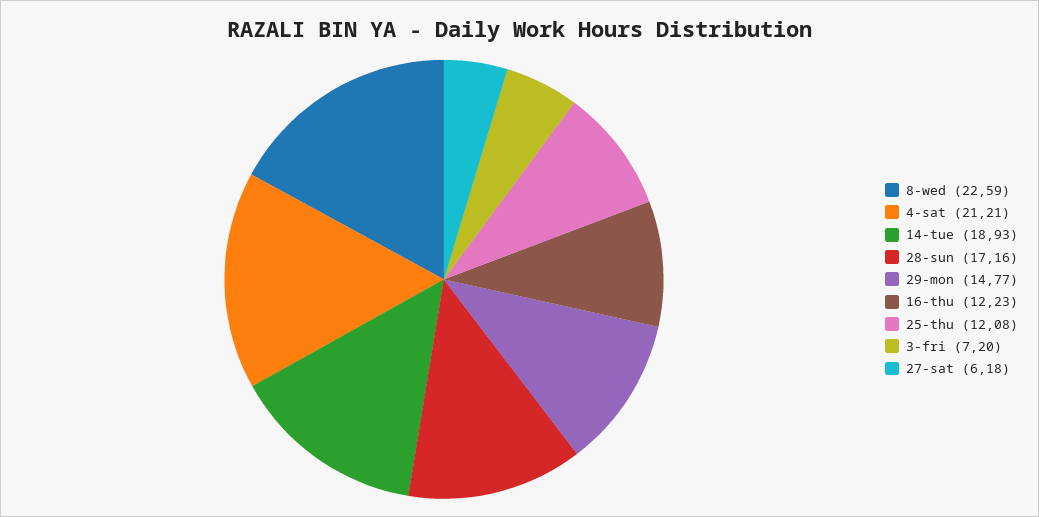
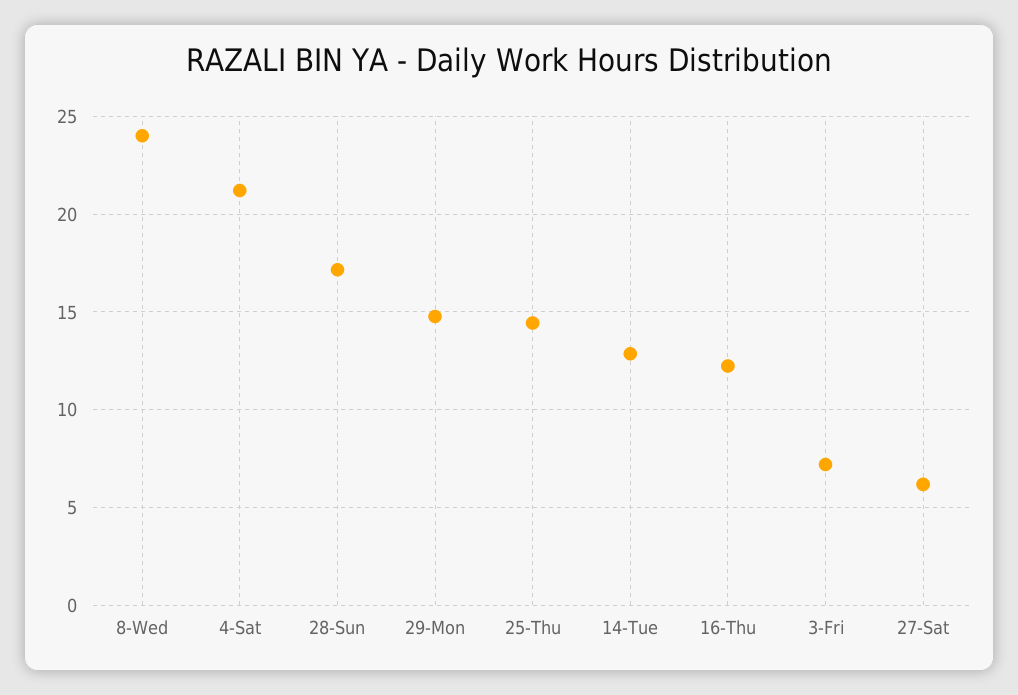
  {
-   "8-wed": 22.59,
+   "8-wed": 24,
    "4-sat": 21.21,
-   "14-tue": 18.93,
+   "14-tue": 13,
    "28-sun": 17.16,
    "29-mon": 14.77,
    "16-thu": 12.23,
-   "25-thu": 12.08,
+   "25-thu": 14.5,
    "3-fri": 7.2,
    "27-sat": 6.18
  }

